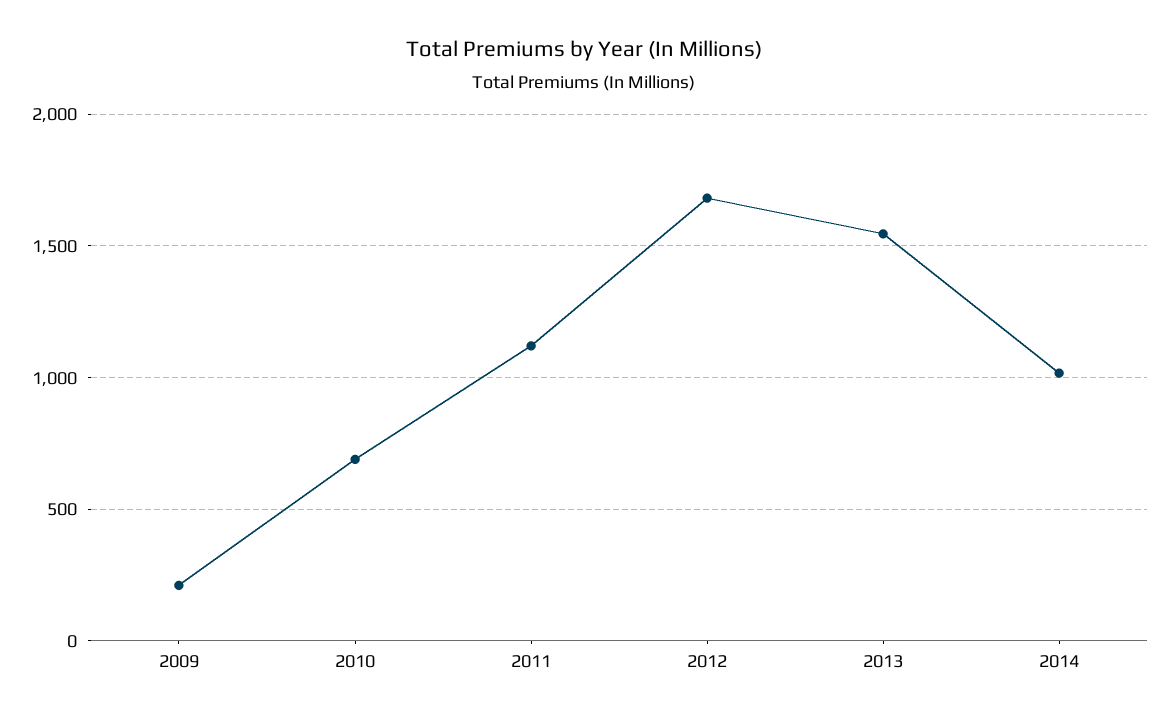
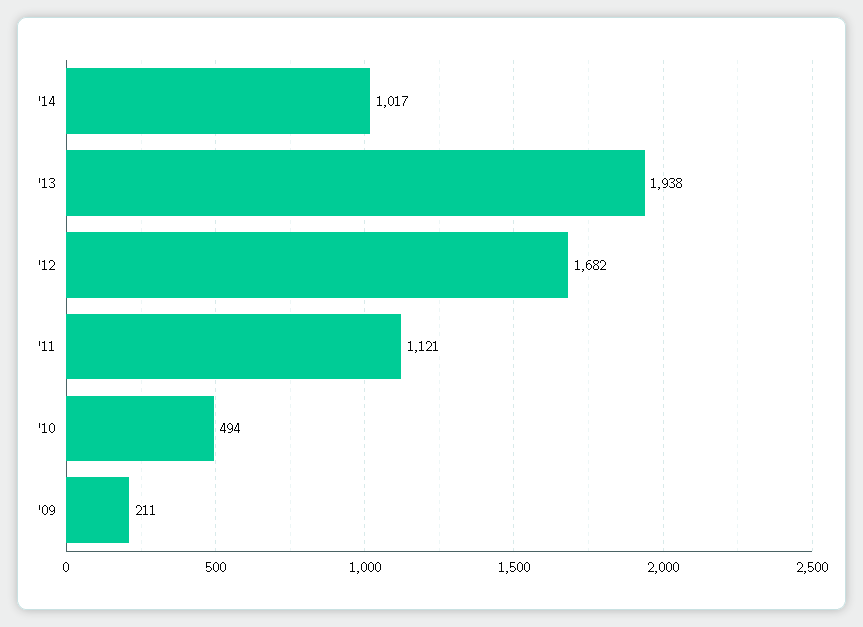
  {
    "2009": 211,
-   "2010": 700,
+   "2010": 494,
    "2011": 1121,
    "2012": 1682,
-   "2013": 1550,
+   "2013": 1938,
    "2014": 1017
  }

